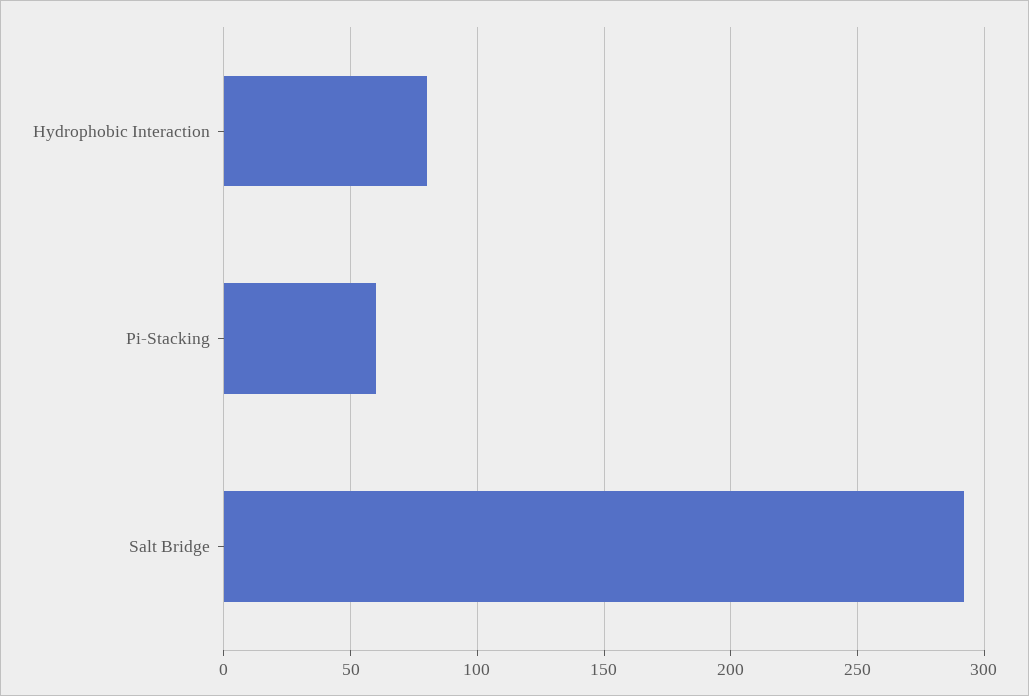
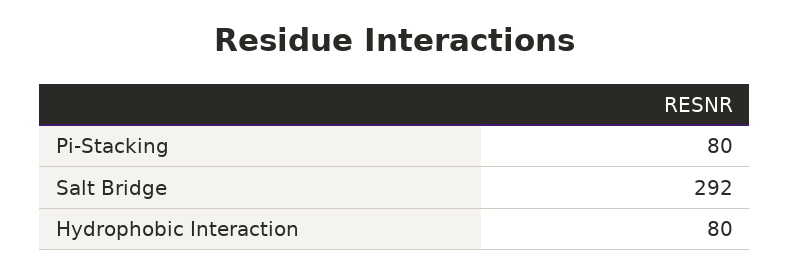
  {
    "Hydrophobic Interaction": 80,
-   "Pi-Stacking": 60,
+   "Pi-Stacking": 80,
    "Salt Bridge": 292
  }

